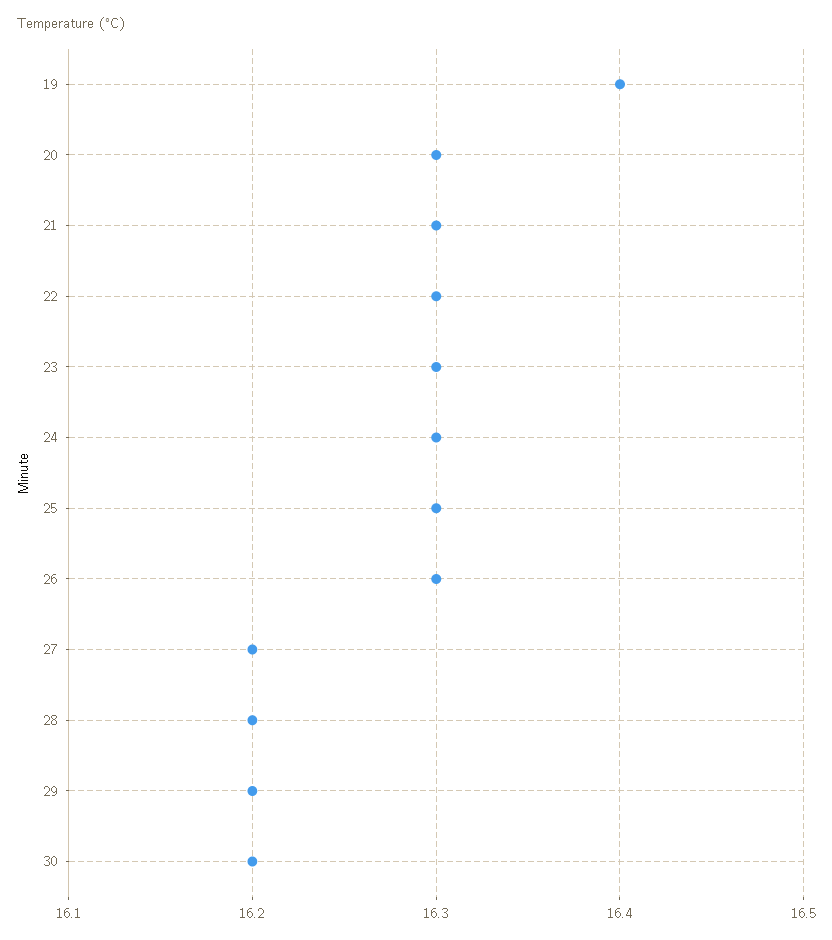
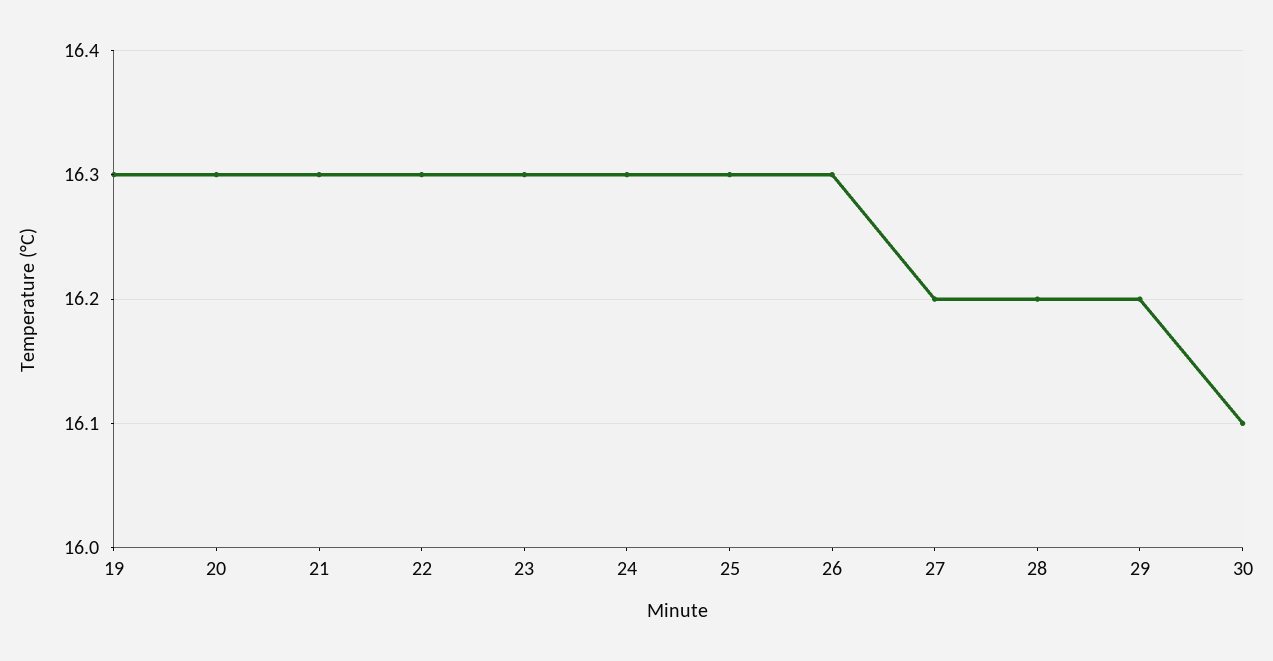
  {
-   "19": 16.4,
+   "19": 16.3,
    "20": 16.3,
    "21": 16.3,
    "22": 16.3,
    "23": 16.3,
    "24": 16.3,
    "25": 16.3,
    "26": 16.3,
    "27": 16.2,
    "28": 16.2,
    "29": 16.2,
-   "30": 16.2
+   "30": 16.1
  }

